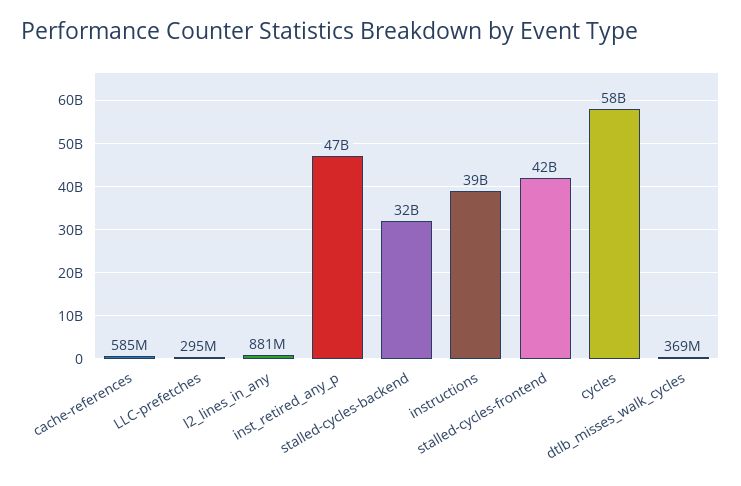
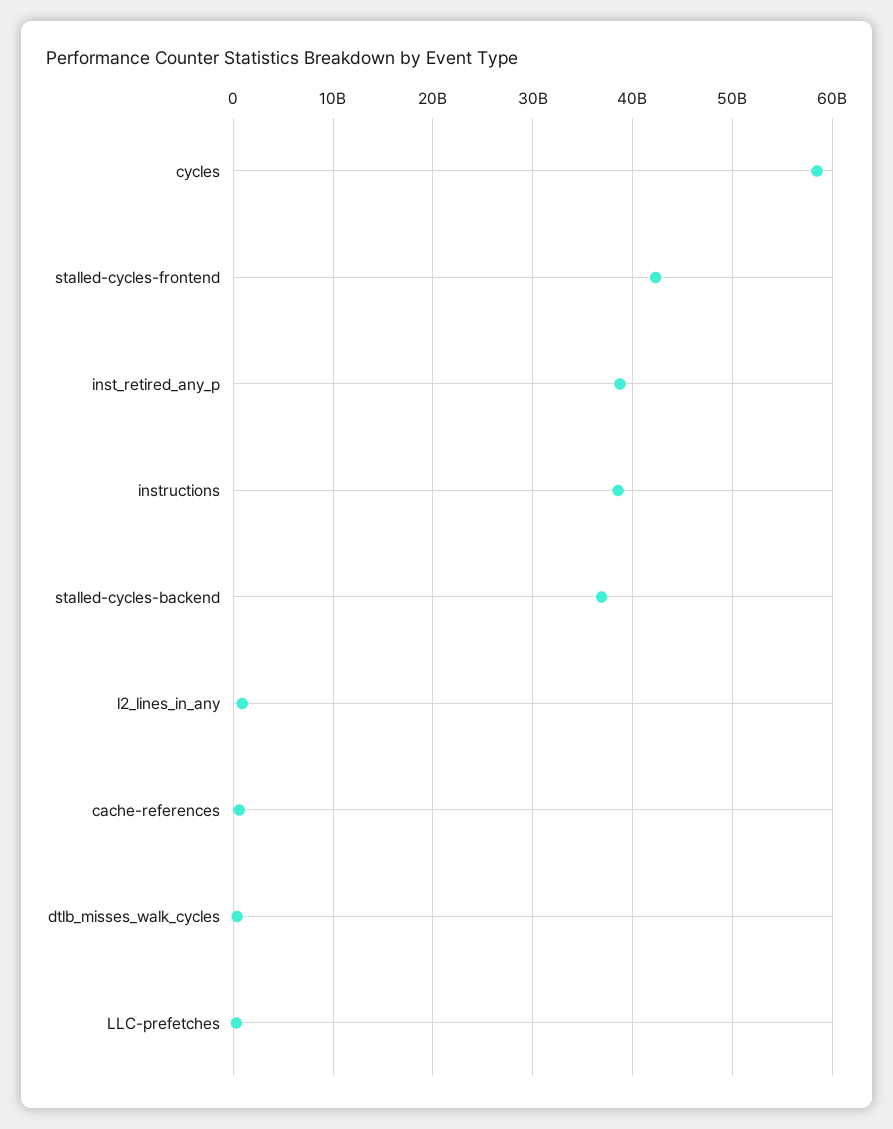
  {
    "cache-references": 585000000,
    "LLC-prefetches": 295000000,
    "l2_lines_in_any": 881000000,
-   "inst_retired_any_p": 47000000000,
+   "inst_retired_any_p": 39000000000,
-   "stalled-cycles-backend": 32000000000,
+   "stalled-cycles-backend": 37000000000,
    "instructions": 39000000000,
    "stalled-cycles-frontend": 42000000000,
    "cycles": 58000000000,
    "dtlb_misses_walk_cycles": 369000000
  }

